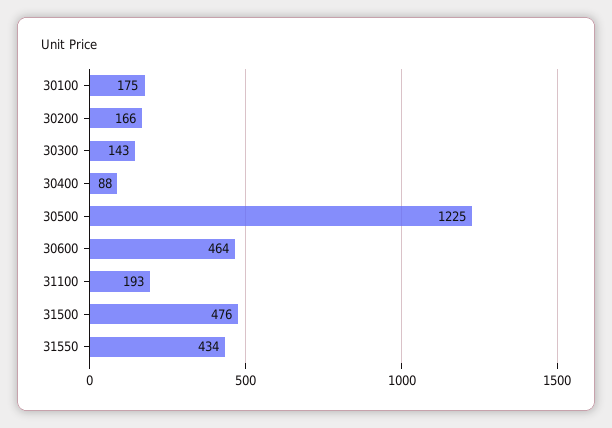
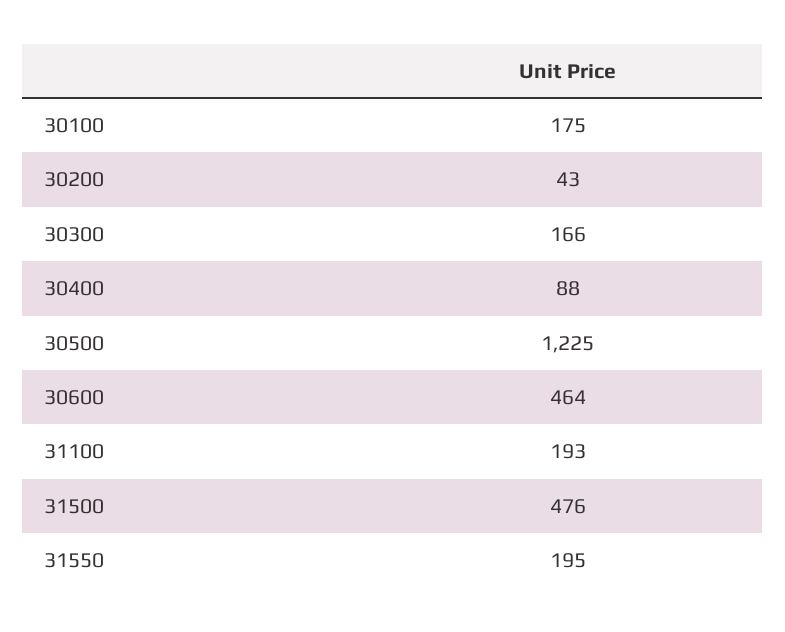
  {
    "30100": 175,
-   "30200": 166,
+   "30200": 43,
-   "30300": 143,
+   "30300": 166,
    "30400": 88,
    "30500": 1225,
    "30600": 464,
    "31100": 193,
    "31500": 476,
-   "31550": 434
+   "31550": 195
  }

